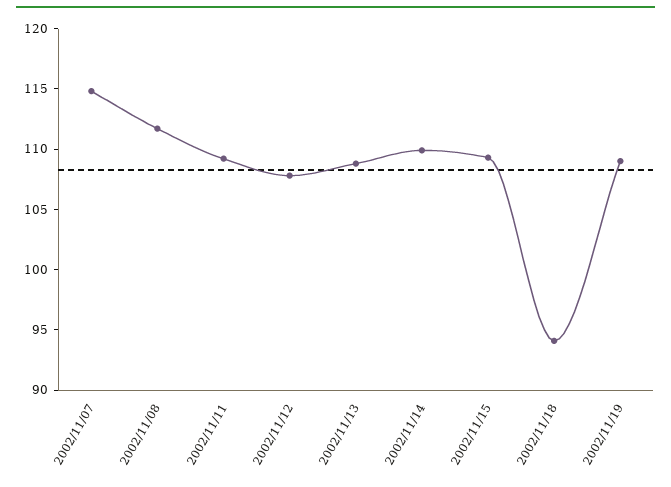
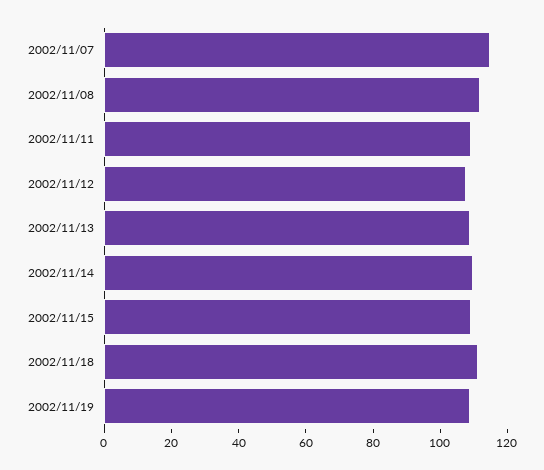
  {
    "2002/11/07": 115,
    "2002/11/08": 112,
    "2002/11/11": 109,
    "2002/11/12": 108,
    "2002/11/13": 109,
    "2002/11/14": 110,
    "2002/11/15": 109,
-   "2002/11/18": 94,
+   "2002/11/18": 110,
    "2002/11/19": 109
  }

